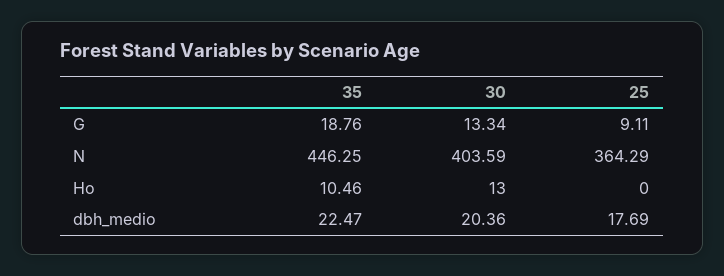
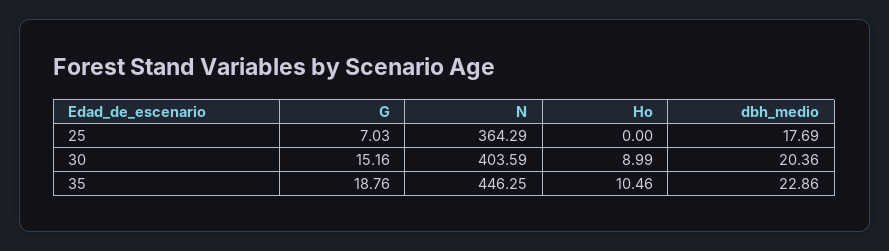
  {
    "35": {
      "G": 18.76,
      "N": 446.25,
      "Ho": 10.46,
-     "dbh_medio": 22.47
+     "dbh_medio": 22.86
    },
    "30": {
-     "G": 13.34,
+     "G": 15.16,
      "N": 403.59,
-     "Ho": 13,
+     "Ho": 8.99,
      "dbh_medio": 20.36
    },
    "25": {
-     "G": 9.11,
+     "G": 7.03,
      "N": 364.29,
      "Ho": 0,
      "dbh_medio": 17.69
    }
  }

